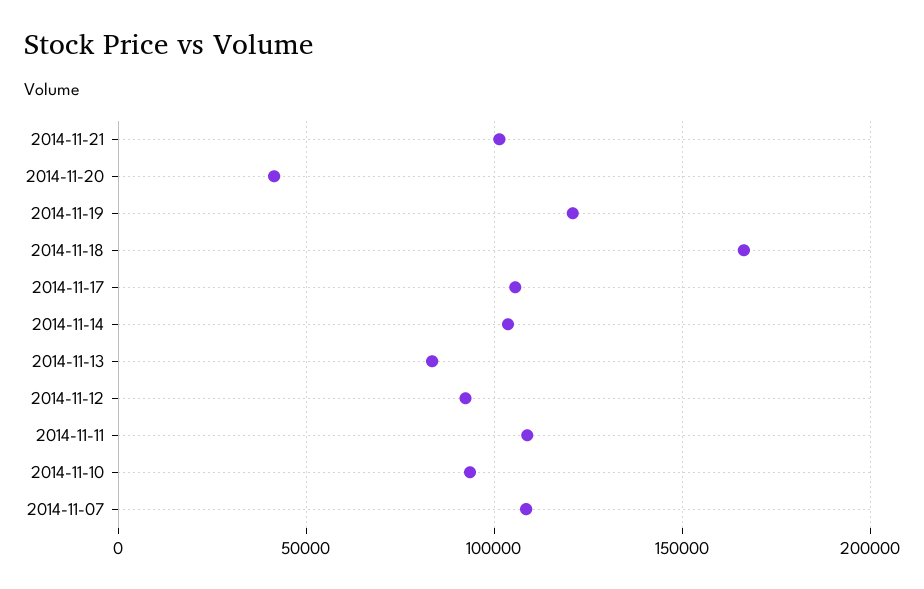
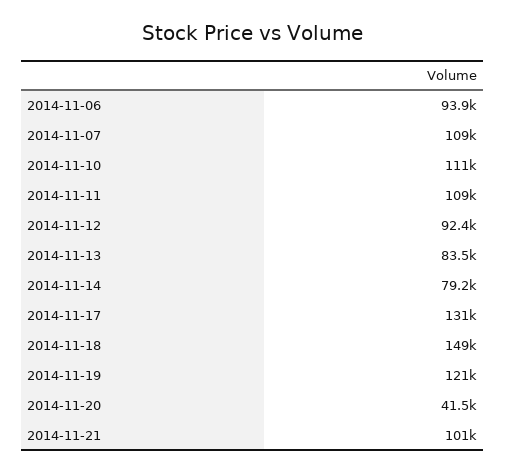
  {
    "2014-11-21": 101000,
    "2014-11-20": 41500,
    "2014-11-19": 121000,
-   "2014-11-18": 165000,
+   "2014-11-18": 149000,
-   "2014-11-17": 105000,
+   "2014-11-17": 131000,
-   "2014-11-14": 105000,
+   "2014-11-14": 79200,
    "2014-11-13": 83500,
    "2014-11-12": 92400,
    "2014-11-11": 109000,
-   "2014-11-10": 95000,
+   "2014-11-10": 111000,
-   "2014-11-07": 109000
+   "2014-11-07": 109000,
+   "2014-11-06": 93900
  }

